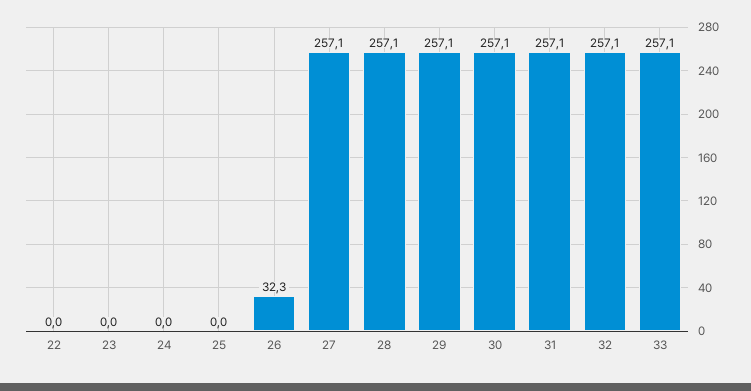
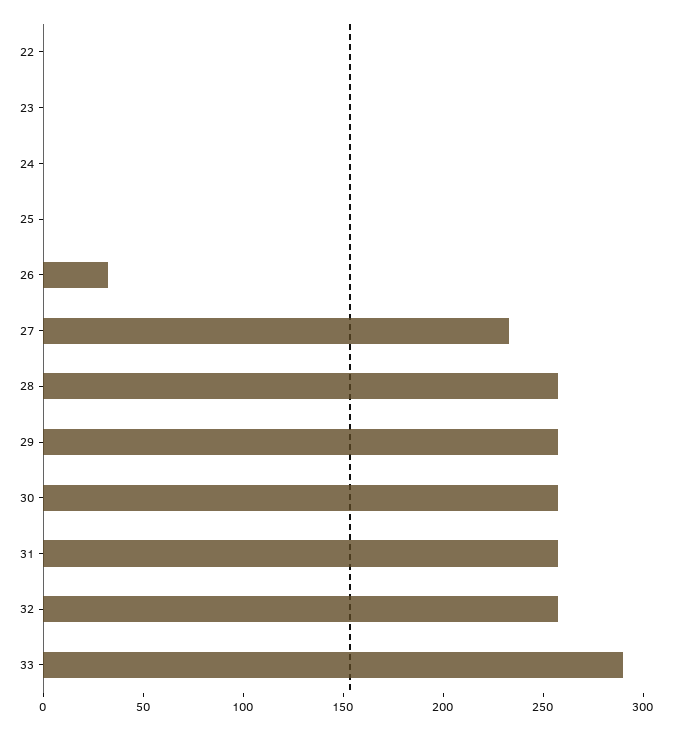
  {
    "22": 0,
    "23": 0,
    "24": 0,
    "25": 0,
    "26": 32.3,
-   "27": 257.1,
+   "27": 230,
    "28": 257.1,
    "29": 257.1,
    "30": 257.1,
    "31": 257.1,
    "32": 257.1,
-   "33": 257.1
+   "33": 290
  }

